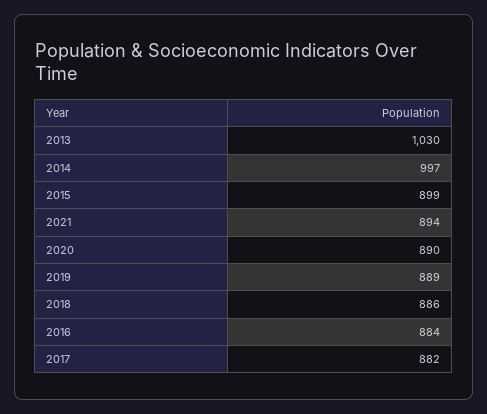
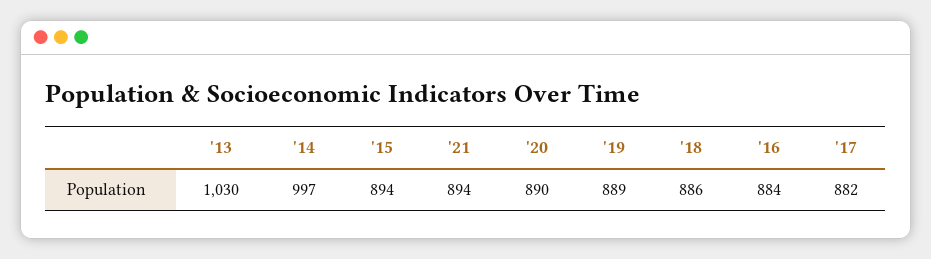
  {
    "2013": 1030,
    "2014": 997,
-   "2015": 899,
+   "2015": 894,
    "2021": 894,
    "2020": 890,
    "2019": 889,
    "2018": 886,
    "2016": 884,
    "2017": 882
  }

